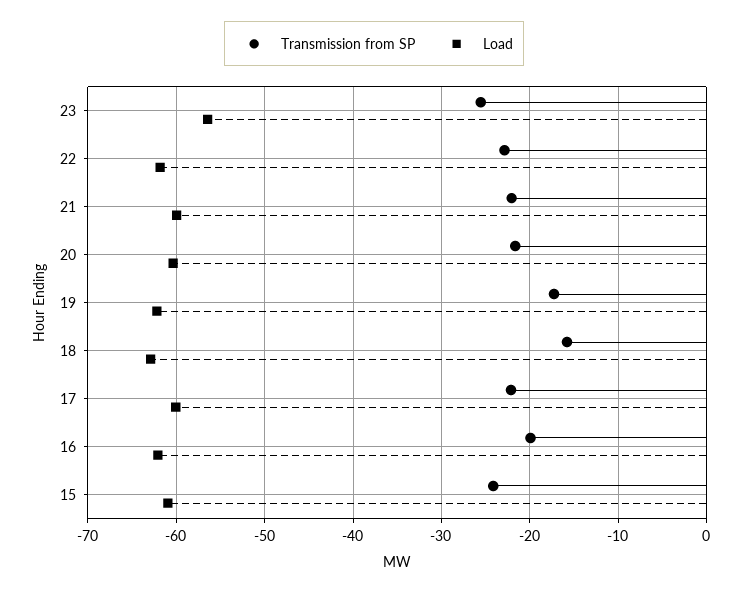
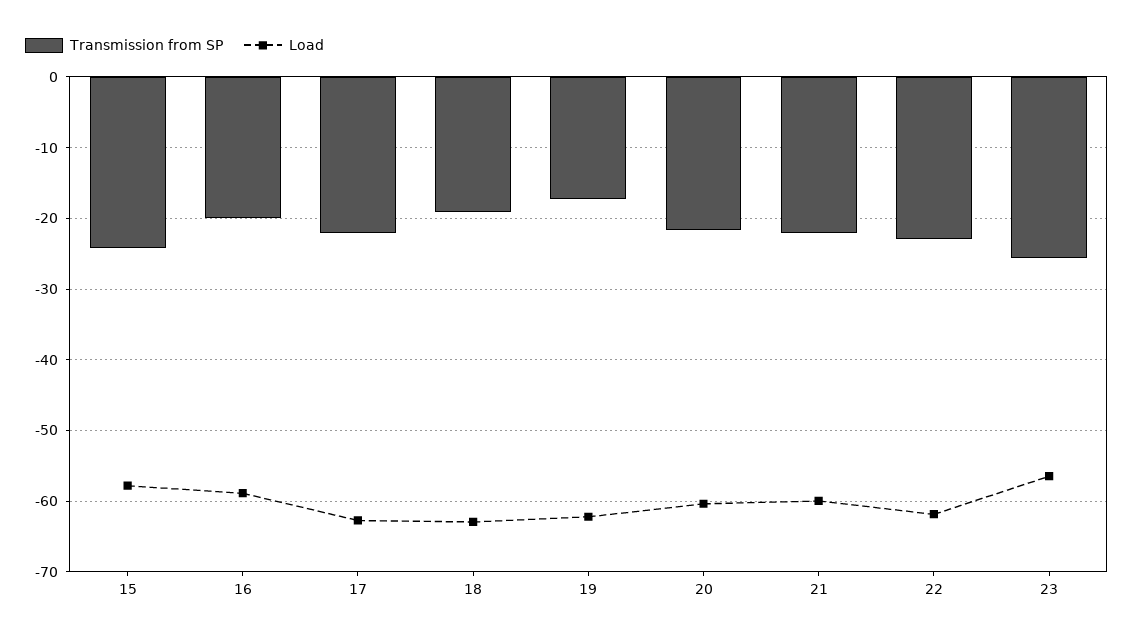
  {
    "Transmission from SP": {
      "23": -26,
      "22": -23,
      "21": -22,
      "20": -22,
      "19": -17,
-     "18": -16,
+     "18": -19,
      "17": -22,
      "16": -20,
      "15": -24
    },
    "Load": {
      "23": -56,
      "22": -62,
      "21": -60,
      "20": -60,
      "19": -62,
      "18": -63,
-     "17": -60,
+     "17": -63,
-     "16": -62,
+     "16": -59,
-     "15": -61
+     "15": -58
    }
  }

